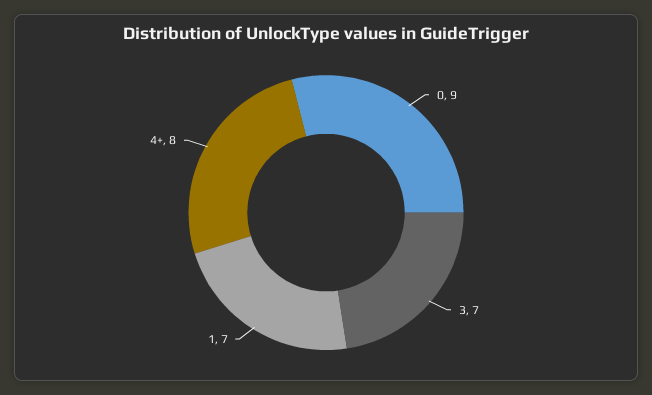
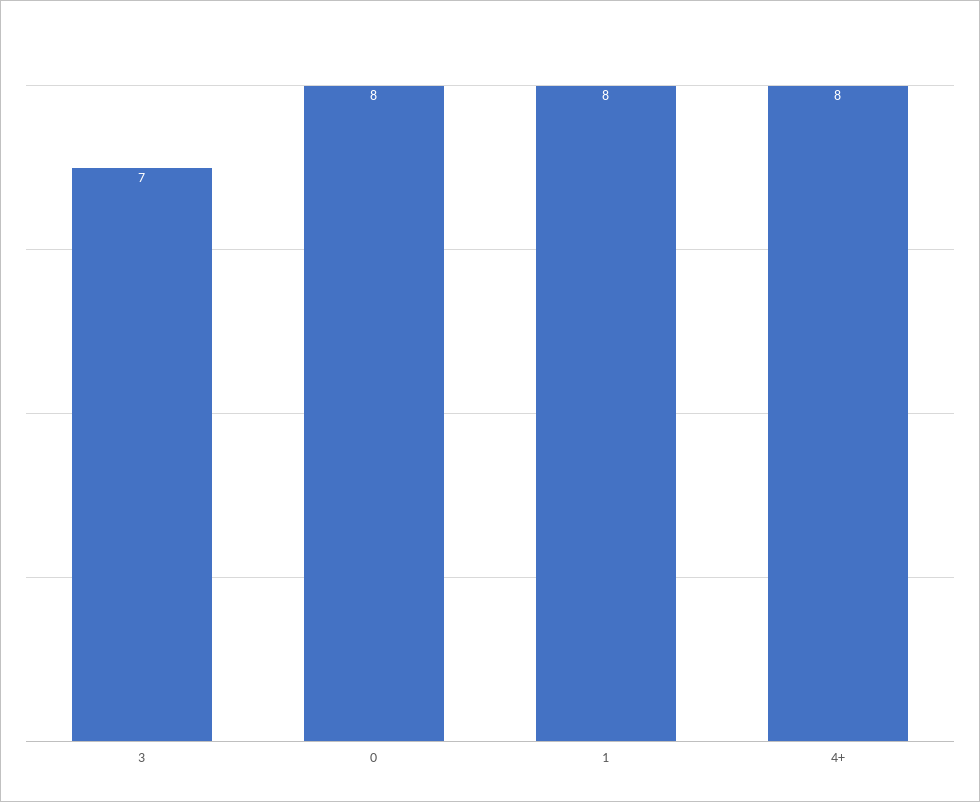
  {
-   "0": 9,
+   "0": 8,
    "3": 7,
-   "1": 7,
+   "1": 8,
    "4+": 8
  }

